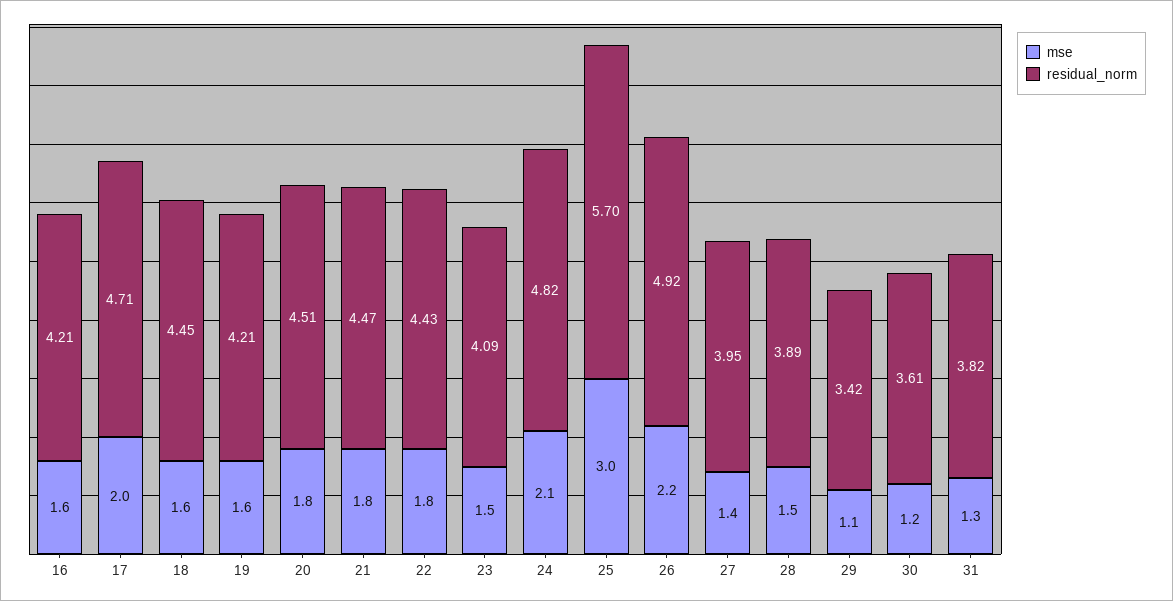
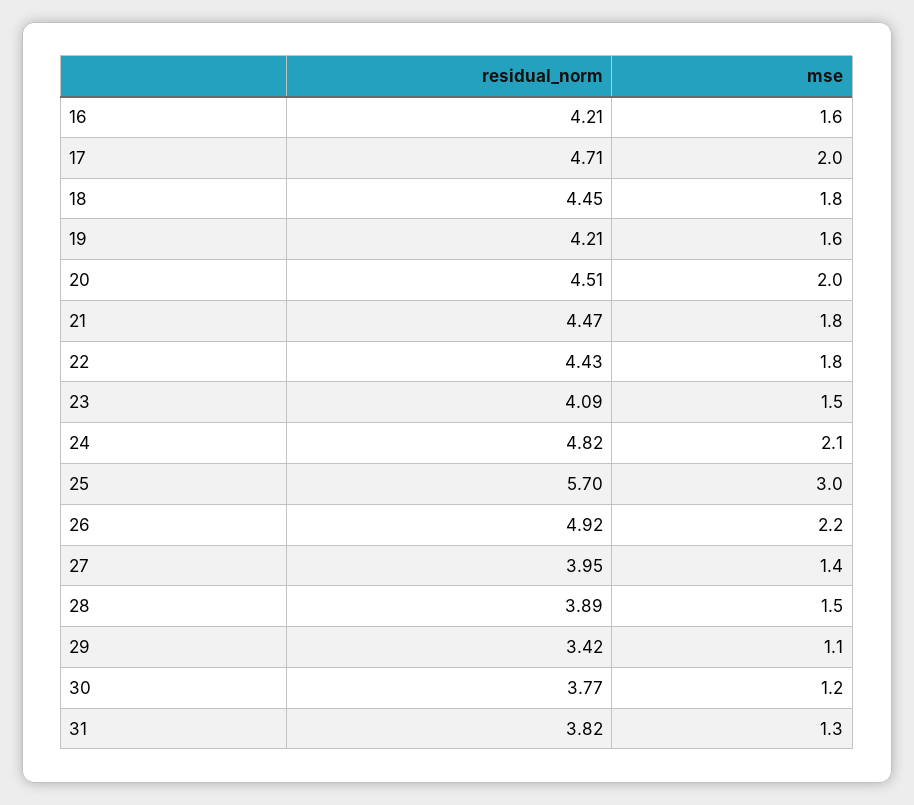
  {
    "mse": {
      "16": 1.6,
      "17": 2,
-     "18": 1.6,
+     "18": 1.8,
      "19": 1.6,
-     "20": 1.8,
+     "20": 2,
      "21": 1.8,
      "22": 1.8,
      "23": 1.5,
      "24": 2.1,
      "25": 3,
      "26": 2.2,
      "27": 1.4,
      "28": 1.5,
      "29": 1.1,
      "30": 1.2,
      "31": 1.3
    },
    "residual_norm": {
      "16": 4.21,
      "17": 4.71,
      "18": 4.45,
      "19": 4.21,
      "20": 4.51,
      "21": 4.47,
      "22": 4.43,
      "23": 4.09,
      "24": 4.82,
      "25": 5.7,
      "26": 4.92,
      "27": 3.95,
      "28": 3.89,
      "29": 3.42,
-     "30": 3.61,
+     "30": 3.77,
      "31": 3.82
    }
  }

